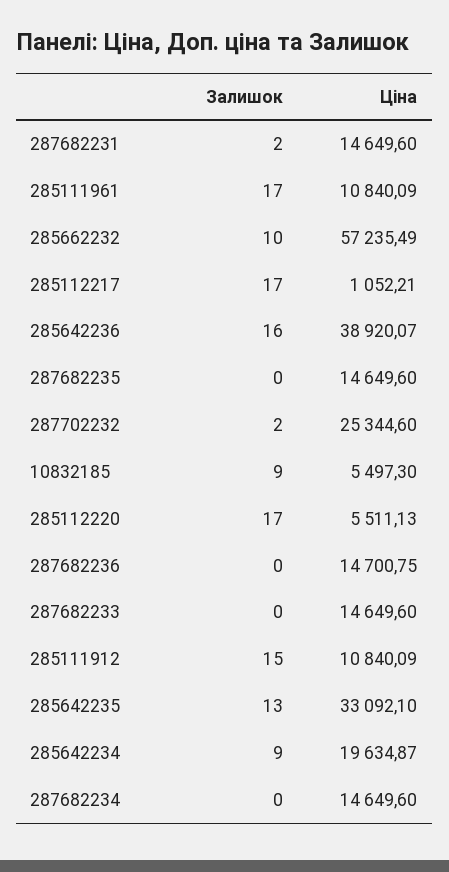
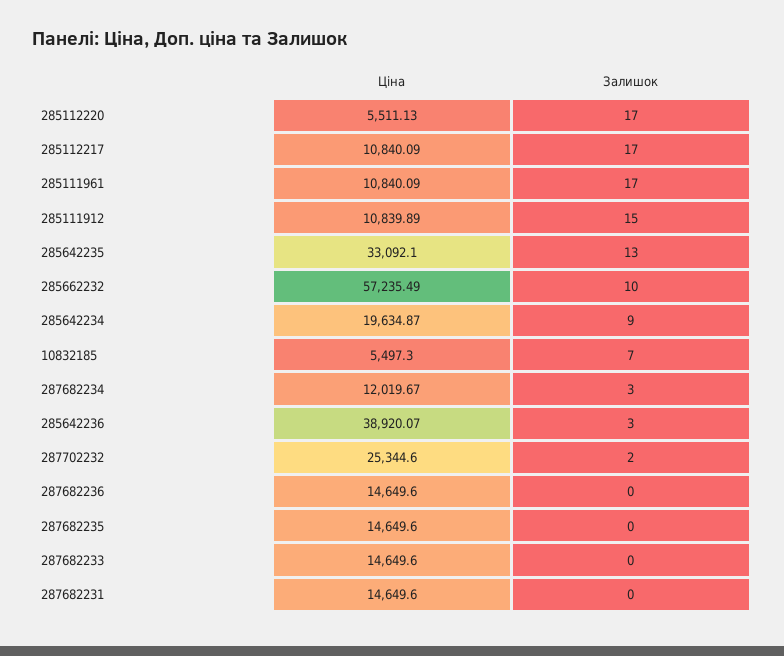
  {
    "Залишок": {
-     "287682231": 2,
+     "287682231": 0,
      "285111961": 17,
      "285662232": 10,
      "285112217": 17,
-     "285642236": 16,
+     "285642236": 3,
      "287682235": 0,
      "287702232": 2,
-     "10832185": 9,
+     "10832185": 7,
      "285112220": 17,
      "287682236": 0,
      "287682233": 0,
      "285111912": 15,
      "285642235": 13,
      "285642234": 9,
-     "287682234": 0
+     "287682234": 3
    },
    "Ціна": {
      "287682231": 14649.6,
      "285111961": 10840.09,
      "285662232": 57235.49,
-     "285112217": 1052.21,
+     "285112217": 10840.09,
      "285642236": 38920.07,
      "287682235": 14649.6,
      "287702232": 25344.6,
      "10832185": 5497.3,
      "285112220": 5511.13,
-     "287682236": 14700.75,
+     "287682236": 14649.6,
      "287682233": 14649.6,
-     "285111912": 10840.09,
+     "285111912": 10839.89,
      "285642235": 33092.1,
      "285642234": 19634.87,
-     "287682234": 14649.6
+     "287682234": 12019.67
    }
  }

